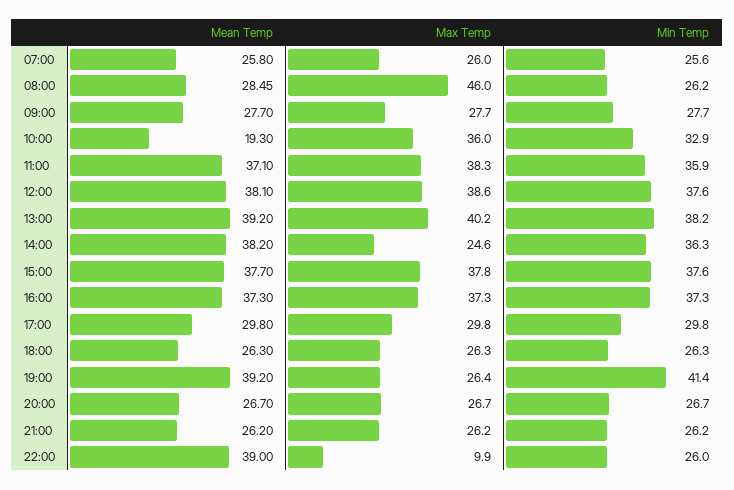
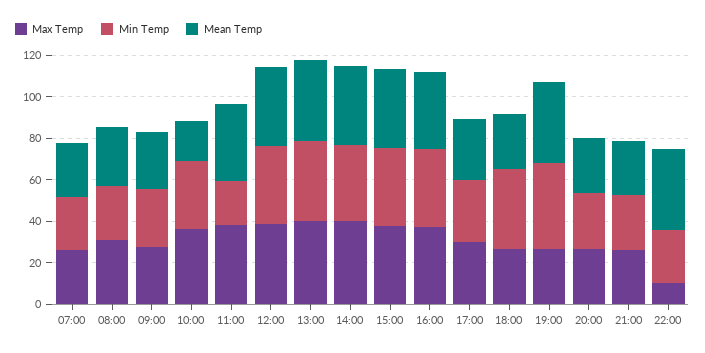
  {
    "Mean Temp": {
      "07:00": 25.8,
      "08:00": 28.45,
      "09:00": 27.7,
      "10:00": 19.3,
      "11:00": 37.1,
      "12:00": 38.1,
      "13:00": 39.2,
      "14:00": 38.2,
      "15:00": 37.7,
      "16:00": 37.3,
      "17:00": 29.8,
      "18:00": 26.3,
      "19:00": 39.2,
      "20:00": 26.7,
      "21:00": 26.2,
      "22:00": 39
    },
    "Max Temp": {
      "07:00": 26,
-     "08:00": 46,
+     "08:00": 30,
      "09:00": 27.7,
      "10:00": 36,
      "11:00": 38.3,
      "12:00": 38.6,
      "13:00": 40.2,
-     "14:00": 24.6,
+     "14:00": 40,
      "15:00": 37.8,
      "16:00": 37.3,
      "17:00": 29.8,
      "18:00": 26.3,
      "19:00": 26.4,
      "20:00": 26.7,
      "21:00": 26.2,
      "22:00": 9.9
    },
    "Min Temp": {
      "07:00": 25.6,
      "08:00": 26.2,
      "09:00": 27.7,
      "10:00": 32.9,
-     "11:00": 35.9,
+     "11:00": 20,
      "12:00": 37.6,
      "13:00": 38.2,
      "14:00": 36.3,
      "15:00": 37.6,
      "16:00": 37.3,
      "17:00": 29.8,
-     "18:00": 26.3,
+     "18:00": 40,
      "19:00": 41.4,
      "20:00": 26.7,
      "21:00": 26.2,
      "22:00": 26
    }
  }

